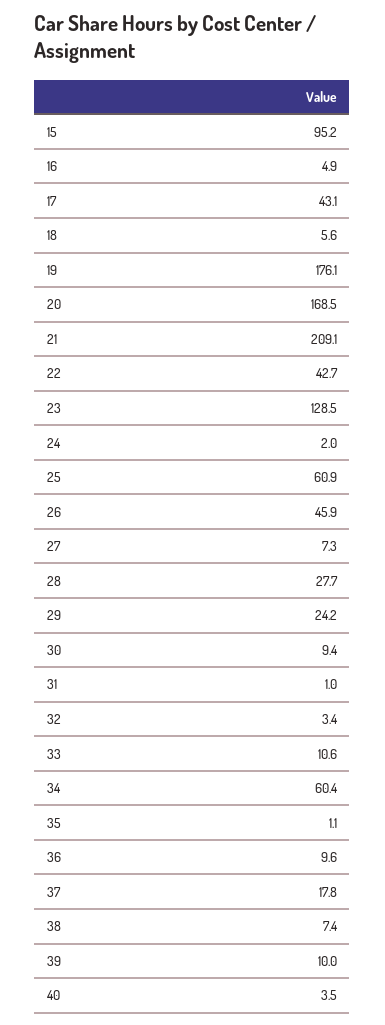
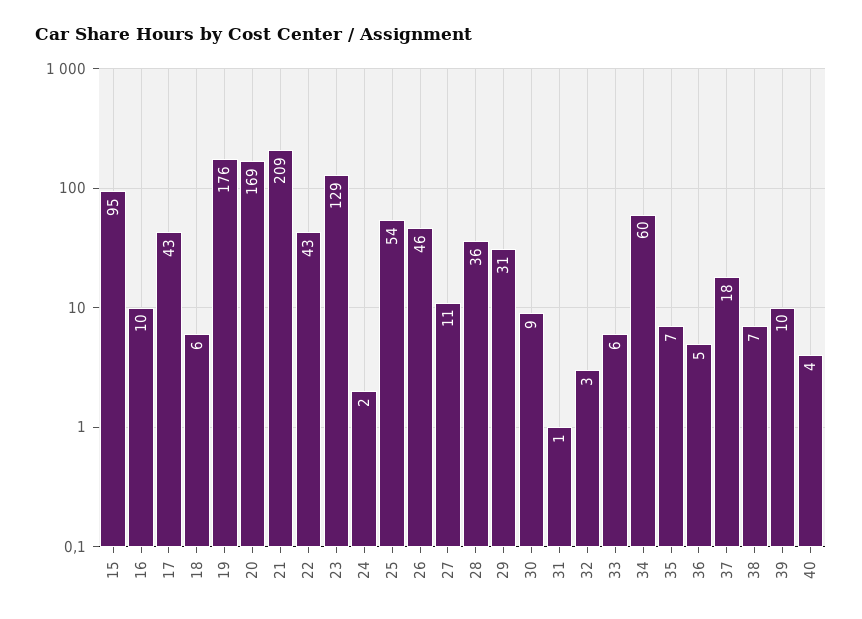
  {
    "15": 95.2,
-   "16": 4.9,
+   "16": 10,
    "17": 43.1,
    "18": 5.6,
    "19": 176.1,
    "20": 168.5,
    "21": 209.1,
    "22": 42.7,
    "23": 128.5,
    "24": 2,
-   "25": 60.9,
+   "25": 54,
    "26": 45.9,
-   "27": 7.3,
+   "27": 11,
-   "28": 27.7,
+   "28": 36,
-   "29": 24.2,
+   "29": 31,
    "30": 9.4,
    "31": 1,
    "32": 3.4,
-   "33": 10.6,
+   "33": 6,
    "34": 60.4,
-   "35": 1.1,
+   "35": 7,
-   "36": 9.6,
+   "36": 5,
    "37": 17.8,
    "38": 7.4,
    "39": 10,
    "40": 3.5
  }

